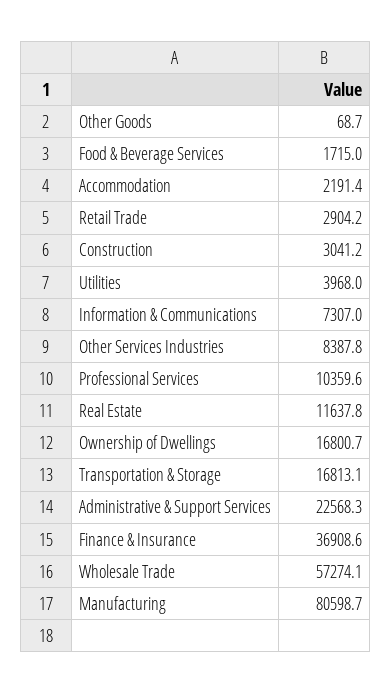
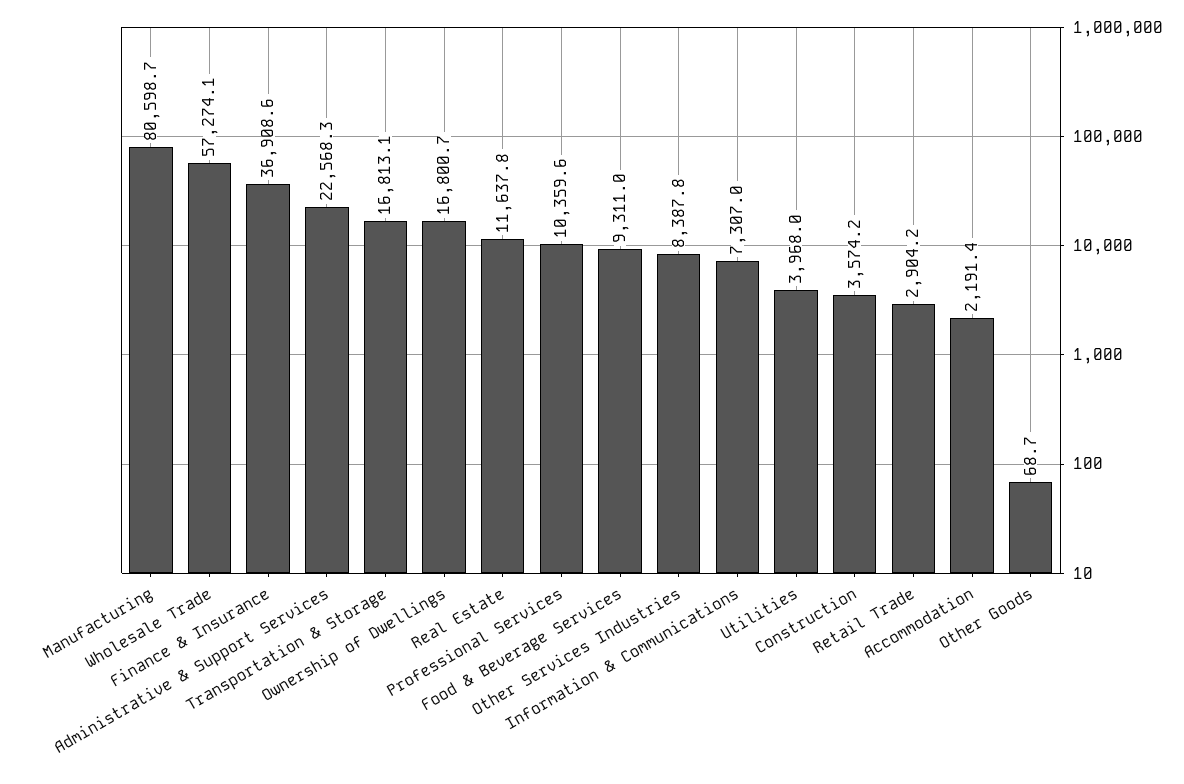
  {
    "Other Goods": 68.7,
-   "Food & Beverage Services": 1715,
+   "Food & Beverage Services": 9311,
    "Accommodation": 2191.4,
    "Retail Trade": 2904.2,
-   "Construction": 3041.2,
+   "Construction": 3574.2,
    "Utilities": 3968,
    "Information & Communications": 7307,
    "Other Services Industries": 8387.8,
    "Professional Services": 10359.6,
    "Real Estate": 11637.8,
    "Ownership of Dwellings": 16800.7,
    "Transportation & Storage": 16813.1,
    "Administrative & Support Services": 22568.3,
    "Finance & Insurance": 36908.6,
    "Wholesale Trade": 57274.1,
    "Manufacturing": 80598.7
  }

